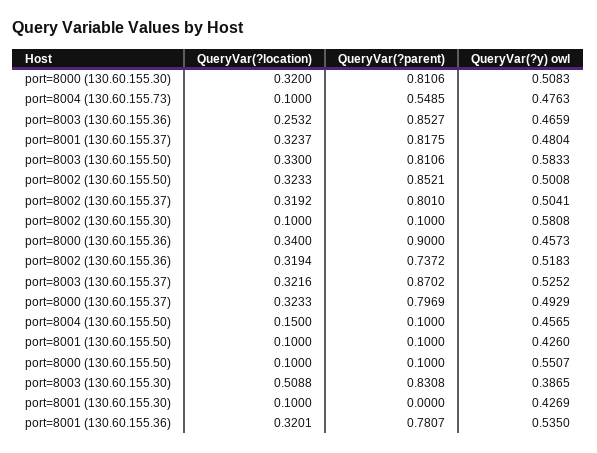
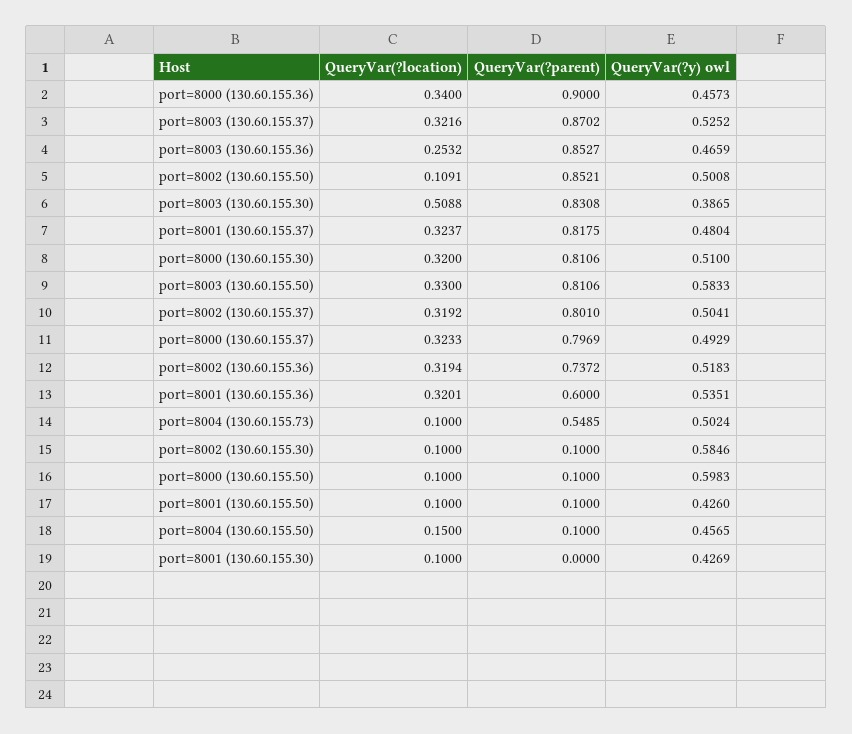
  {
    "QueryVar(?location)": {
      "port=8000 (130.60.155.30)": 0.32,
      "port=8004 (130.60.155.73)": 0.1,
      "port=8003 (130.60.155.36)": 0.2532,
      "port=8001 (130.60.155.37)": 0.3237,
      "port=8003 (130.60.155.50)": 0.33,
-     "port=8002 (130.60.155.50)": 0.3233,
+     "port=8002 (130.60.155.50)": 0.1091,
      "port=8002 (130.60.155.37)": 0.3192,
      "port=8002 (130.60.155.30)": 0.1,
      "port=8000 (130.60.155.36)": 0.34,
      "port=8002 (130.60.155.36)": 0.3194,
      "port=8003 (130.60.155.37)": 0.3216,
      "port=8000 (130.60.155.37)": 0.3233,
      "port=8004 (130.60.155.50)": 0.15,
      "port=8001 (130.60.155.50)": 0.1,
      "port=8000 (130.60.155.50)": 0.1,
      "port=8003 (130.60.155.30)": 0.5088,
      "port=8001 (130.60.155.30)": 0.1,
      "port=8001 (130.60.155.36)": 0.3201
    },
    "QueryVar(?parent)": {
      "port=8000 (130.60.155.30)": 0.8106,
      "port=8004 (130.60.155.73)": 0.5485,
      "port=8003 (130.60.155.36)": 0.8527,
      "port=8001 (130.60.155.37)": 0.8175,
      "port=8003 (130.60.155.50)": 0.8106,
      "port=8002 (130.60.155.50)": 0.8521,
      "port=8002 (130.60.155.37)": 0.801,
      "port=8002 (130.60.155.30)": 0.1,
      "port=8000 (130.60.155.36)": 0.9,
      "port=8002 (130.60.155.36)": 0.7372,
      "port=8003 (130.60.155.37)": 0.8702,
      "port=8000 (130.60.155.37)": 0.7969,
      "port=8004 (130.60.155.50)": 0.1,
      "port=8001 (130.60.155.50)": 0.1,
      "port=8000 (130.60.155.50)": 0.1,
      "port=8003 (130.60.155.30)": 0.8308,
      "port=8001 (130.60.155.30)": 0,
-     "port=8001 (130.60.155.36)": 0.7807
+     "port=8001 (130.60.155.36)": 0.6
    },
    "QueryVar(?y) owl": {
-     "port=8000 (130.60.155.30)": 0.5083,
+     "port=8000 (130.60.155.30)": 0.51,
-     "port=8004 (130.60.155.73)": 0.4763,
+     "port=8004 (130.60.155.73)": 0.5024,
      "port=8003 (130.60.155.36)": 0.4659,
      "port=8001 (130.60.155.37)": 0.4804,
      "port=8003 (130.60.155.50)": 0.5833,
      "port=8002 (130.60.155.50)": 0.5008,
      "port=8002 (130.60.155.37)": 0.5041,
-     "port=8002 (130.60.155.30)": 0.5808,
+     "port=8002 (130.60.155.30)": 0.5846,
      "port=8000 (130.60.155.36)": 0.4573,
      "port=8002 (130.60.155.36)": 0.5183,
      "port=8003 (130.60.155.37)": 0.5252,
      "port=8000 (130.60.155.37)": 0.4929,
      "port=8004 (130.60.155.50)": 0.4565,
      "port=8001 (130.60.155.50)": 0.426,
-     "port=8000 (130.60.155.50)": 0.5507,
+     "port=8000 (130.60.155.50)": 0.5983,
      "port=8003 (130.60.155.30)": 0.3865,
      "port=8001 (130.60.155.30)": 0.4269,
-     "port=8001 (130.60.155.36)": 0.535
+     "port=8001 (130.60.155.36)": 0.5351
    }
  }

